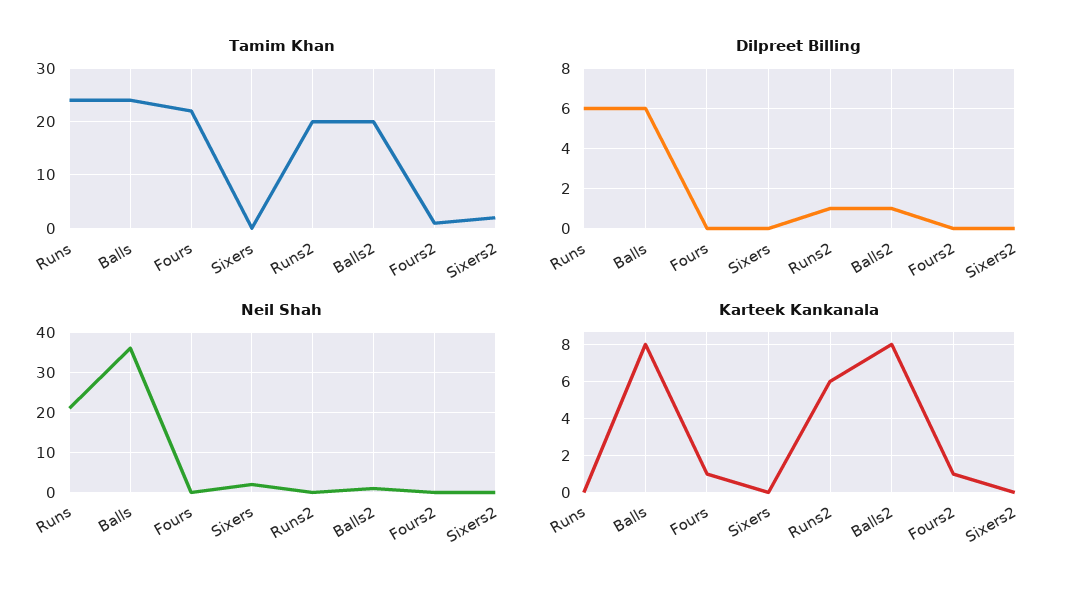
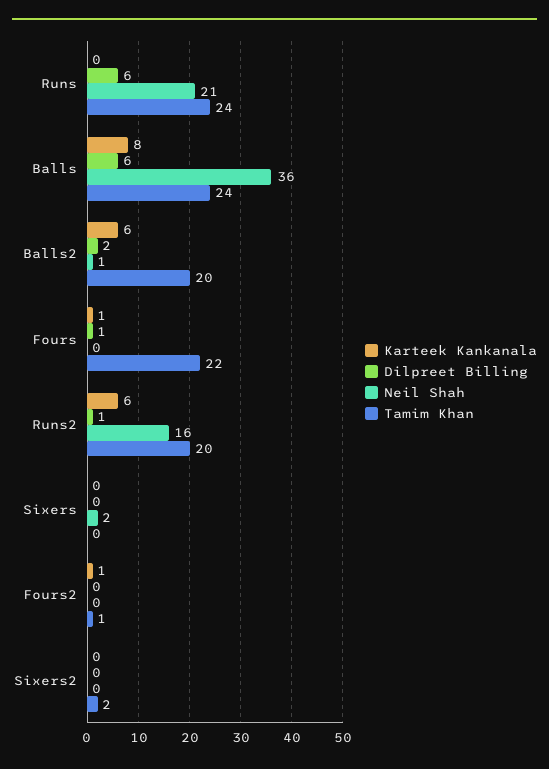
  {
    "Tamim Khan": {
      "Runs": 24,
      "Balls": 24,
      "Fours": 22,
      "Sixers": 0,
      "Runs2": 20,
      "Balls2": 20,
      "Fours2": 1,
      "Sixers2": 2
    },
    "Dilpreet Billing": {
      "Runs": 6,
      "Balls": 6,
-     "Fours": 0,
+     "Fours": 1,
      "Sixers": 0,
      "Runs2": 1,
-     "Balls2": 1,
+     "Balls2": 2,
      "Fours2": 0,
      "Sixers2": 0
    },
    "Neil Shah": {
      "Runs": 21,
      "Balls": 36,
      "Fours": 0,
      "Sixers": 2,
-     "Runs2": 0,
+     "Runs2": 16,
      "Balls2": 1,
      "Fours2": 0,
      "Sixers2": 0
    },
    "Karteek Kankanala": {
      "Runs": 0,
      "Balls": 8,
      "Fours": 1,
      "Sixers": 0,
      "Runs2": 6,
-     "Balls2": 8,
+     "Balls2": 6,
      "Fours2": 1,
      "Sixers2": 0
    }
  }

